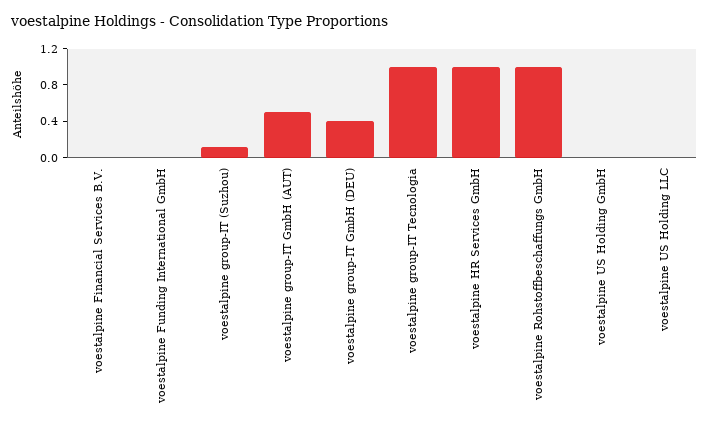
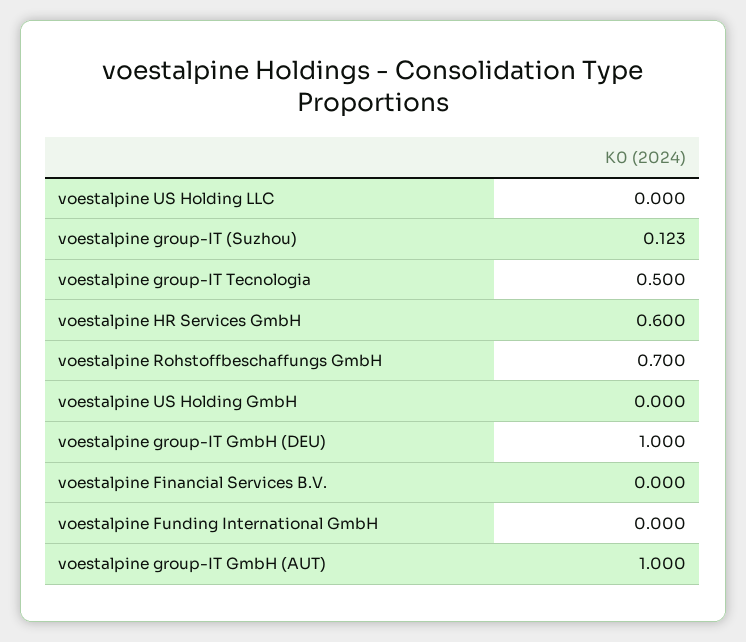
  {
    "voestalpine Financial Services B.V.": 0,
    "voestalpine Funding International GmbH": 0,
    "voestalpine group-IT (Suzhou)": 0.123,
-   "voestalpine group-IT GmbH (AUT)": 0.5,
+   "voestalpine group-IT GmbH (AUT)": 1,
-   "voestalpine group-IT GmbH (DEU)": 0.4,
+   "voestalpine group-IT GmbH (DEU)": 1,
-   "voestalpine group-IT Tecnologia": 1,
+   "voestalpine group-IT Tecnologia": 0.5,
-   "voestalpine HR Services GmbH": 1,
+   "voestalpine HR Services GmbH": 0.6,
-   "voestalpine Rohstoffbeschaffungs GmbH": 1,
+   "voestalpine Rohstoffbeschaffungs GmbH": 0.7,
    "voestalpine US Holding GmbH": 0,
    "voestalpine US Holding LLC": 0
  }

